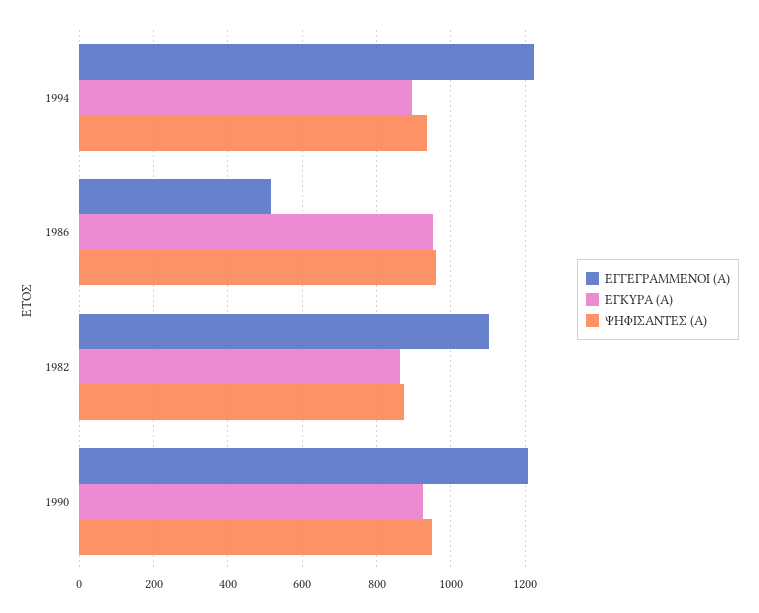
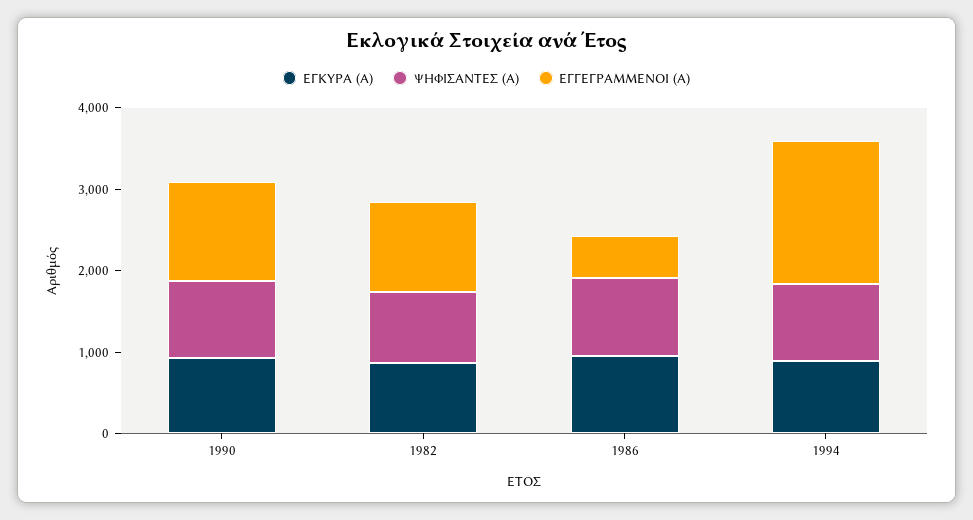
  {
    "ΕΓΓΕΓΡΑΜΜΕΝΟΙ (Α)": {
-     "1994": 1220,
+     "1994": 1800,
      "1986": 520,
      "1982": 1100,
      "1990": 1200
    },
    "ΕΓΚΥΡΑ (Α)": {
      "1994": 900,
      "1986": 960,
      "1982": 860,
      "1990": 920
    },
    "ΨΗΦΙΣΑΝΤΕΣ (Α)": {
      "1994": 940,
      "1986": 960,
      "1982": 880,
      "1990": 960
    }
  }

